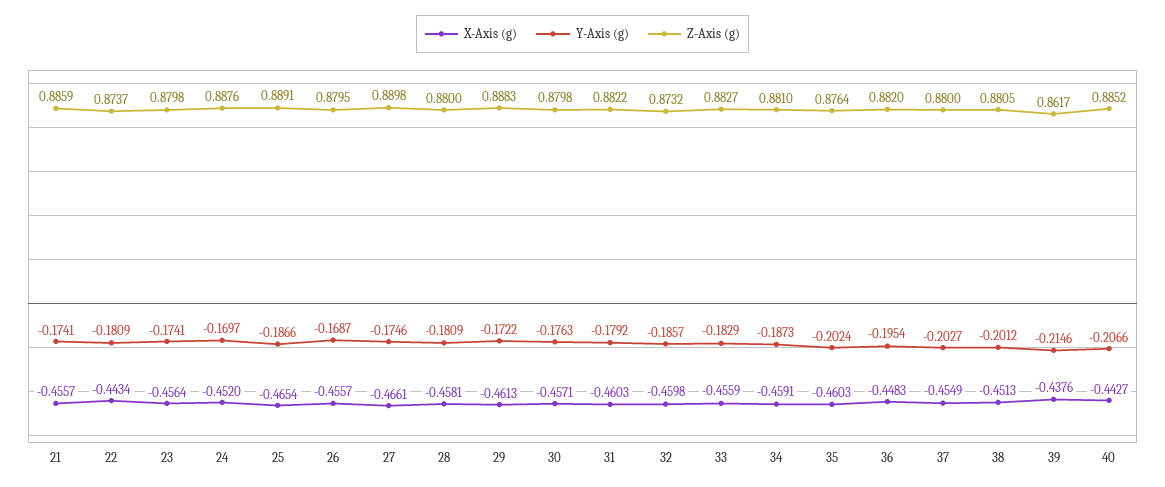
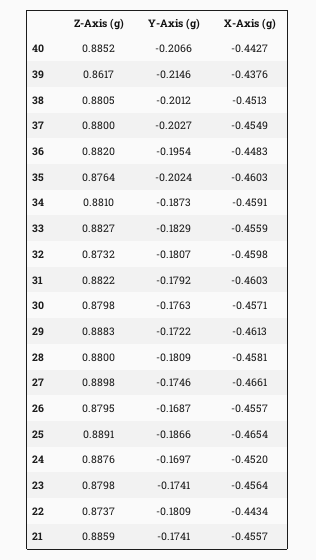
  {
    "X-Axis (g)": {
      "21": -0.4557,
      "22": -0.4434,
      "23": -0.4564,
      "24": -0.452,
      "25": -0.4654,
      "26": -0.4557,
      "27": -0.4661,
      "28": -0.4581,
      "29": -0.4613,
      "30": -0.4571,
      "31": -0.4603,
      "32": -0.4598,
      "33": -0.4559,
      "34": -0.4591,
      "35": -0.4603,
      "36": -0.4483,
      "37": -0.4549,
      "38": -0.4513,
      "39": -0.4376,
      "40": -0.4427
    },
    "Y-Axis (g)": {
      "21": -0.1741,
      "22": -0.1809,
      "23": -0.1741,
      "24": -0.1697,
      "25": -0.1866,
      "26": -0.1687,
      "27": -0.1746,
      "28": -0.1809,
      "29": -0.1722,
      "30": -0.1763,
      "31": -0.1792,
-     "32": -0.1857,
+     "32": -0.1807,
      "33": -0.1829,
      "34": -0.1873,
      "35": -0.2024,
      "36": -0.1954,
      "37": -0.2027,
      "38": -0.2012,
      "39": -0.2146,
      "40": -0.2066
    },
    "Z-Axis (g)": {
      "21": 0.8859,
      "22": 0.8737,
      "23": 0.8798,
      "24": 0.8876,
      "25": 0.8891,
      "26": 0.8795,
      "27": 0.8898,
      "28": 0.88,
      "29": 0.8883,
      "30": 0.8798,
      "31": 0.8822,
      "32": 0.8732,
      "33": 0.8827,
      "34": 0.881,
      "35": 0.8764,
      "36": 0.882,
      "37": 0.88,
      "38": 0.8805,
      "39": 0.8617,
      "40": 0.8852
    }
  }

